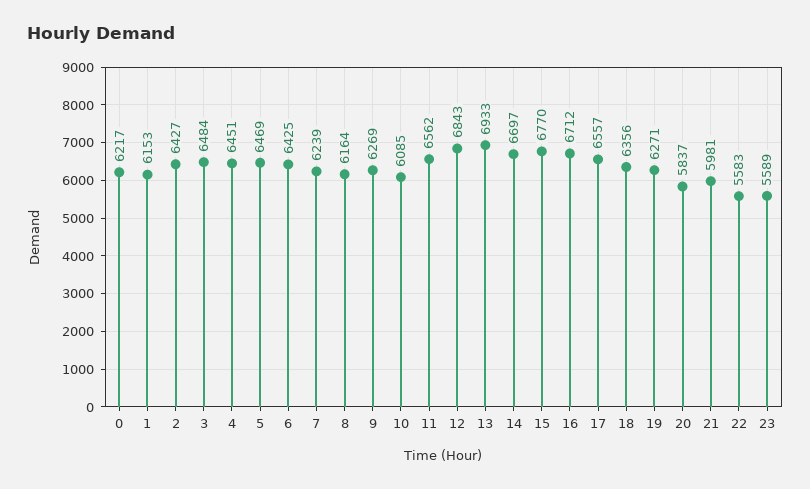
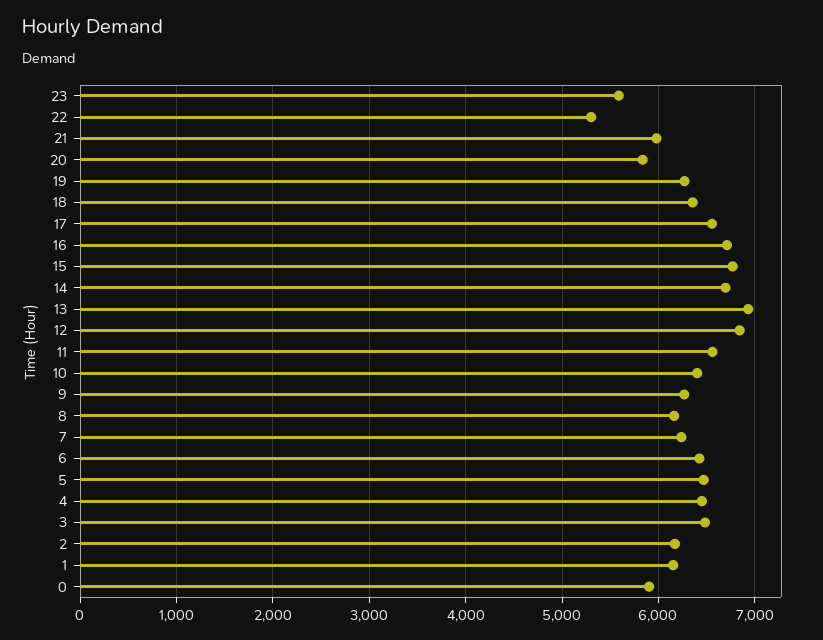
  {
-   "0": 6217,
+   "0": 5900,
    "1": 6153,
-   "2": 6427,
+   "2": 6200,
    "3": 6484,
    "4": 6451,
    "5": 6469,
    "6": 6425,
    "7": 6239,
    "8": 6164,
    "9": 6269,
-   "10": 6085,
+   "10": 6400,
    "11": 6562,
    "12": 6843,
    "13": 6933,
    "14": 6697,
    "15": 6770,
    "16": 6712,
    "17": 6557,
    "18": 6356,
    "19": 6271,
    "20": 5837,
    "21": 5981,
-   "22": 5583,
+   "22": 5300,
    "23": 5589
  }

